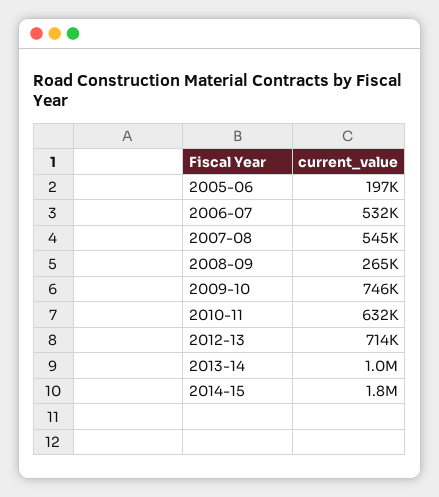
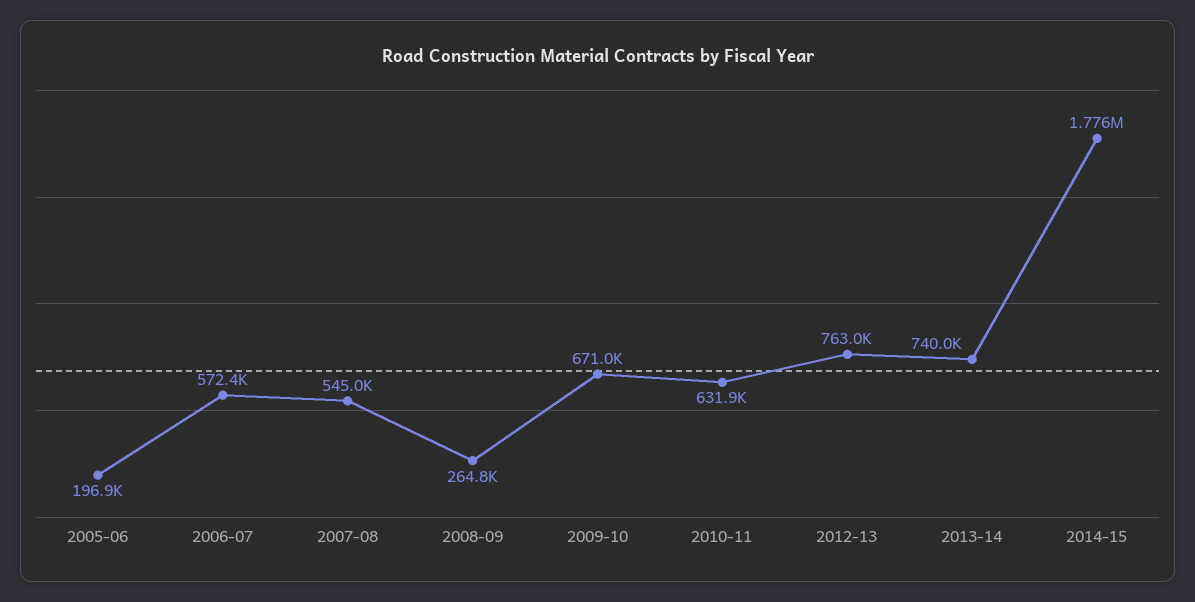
  {
    "2005-06": 196900,
-   "2006-07": 532000,
+   "2006-07": 572400,
    "2007-08": 545000,
    "2008-09": 264800,
-   "2009-10": 746000,
+   "2009-10": 671000,
    "2010-11": 631900,
-   "2012-13": 714000,
+   "2012-13": 763000,
-   "2013-14": 1000000,
+   "2013-14": 740000,
    "2014-15": 1776000
  }

